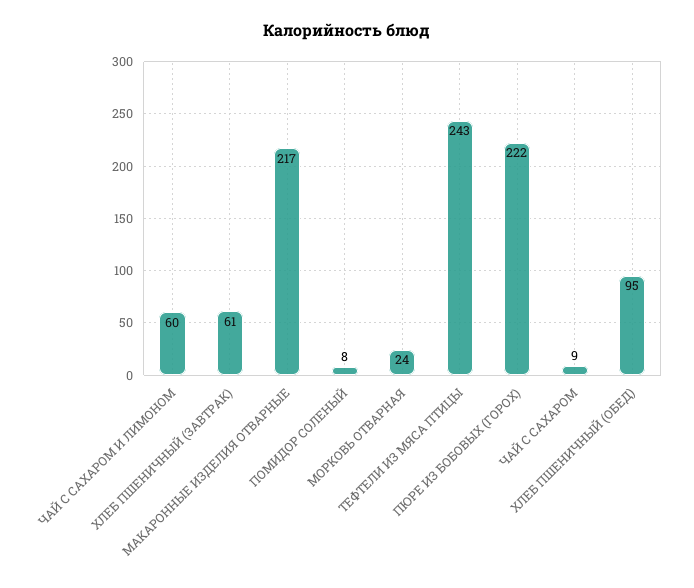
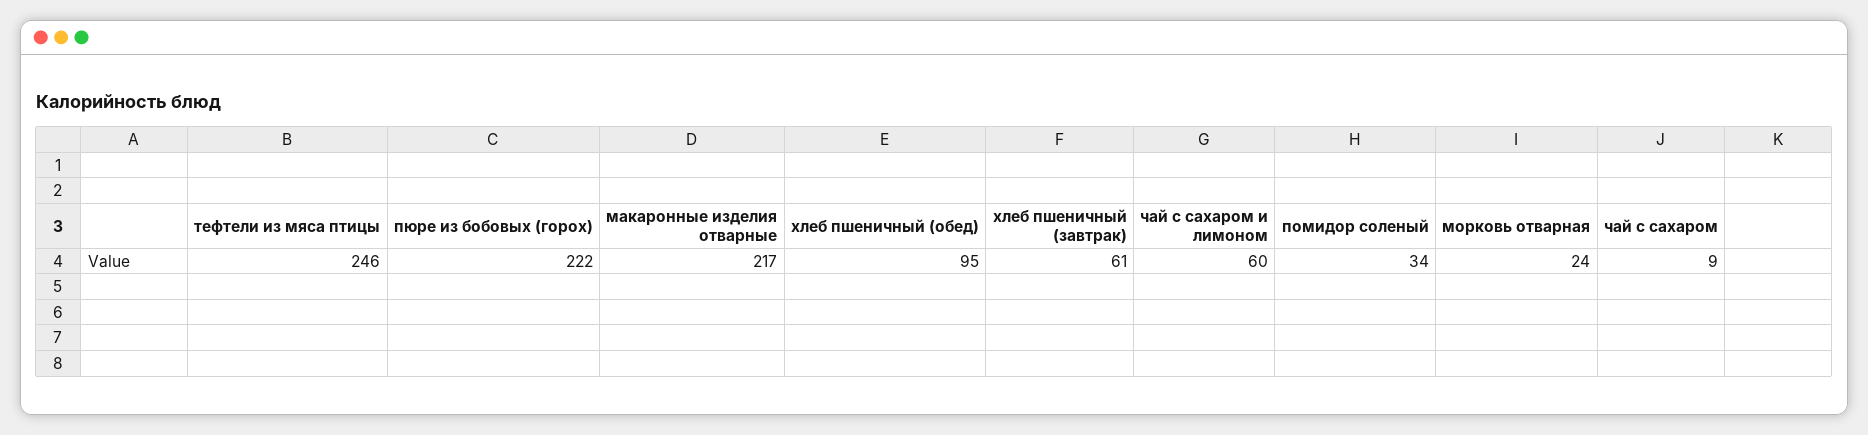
  {
    "ЧАЙ С САХАРОМ И ЛИМОНОМ": 60,
    "ХЛЕБ ПШЕНИЧНЫЙ (ЗАВТРАК)": 61,
    "МАКАРОННЫЕ ИЗДЕЛИЯ ОТВАРНЫЕ": 217,
-   "ПОМИДОР СОЛЕНЫЙ": 8,
+   "ПОМИДОР СОЛЕНЫЙ": 34,
    "МОРКОВЬ ОТВАРНАЯ": 24,
-   "ТЕФТЕЛИ ИЗ МЯСА ПТИЦЫ": 243,
+   "ТЕФТЕЛИ ИЗ МЯСА ПТИЦЫ": 246,
    "ПЮРЕ ИЗ БОБОВЫХ (ГОРОХ)": 222,
    "ЧАЙ С САХАРОМ": 9,
    "ХЛЕБ ПШЕНИЧНЫЙ (ОБЕД)": 95
  }

